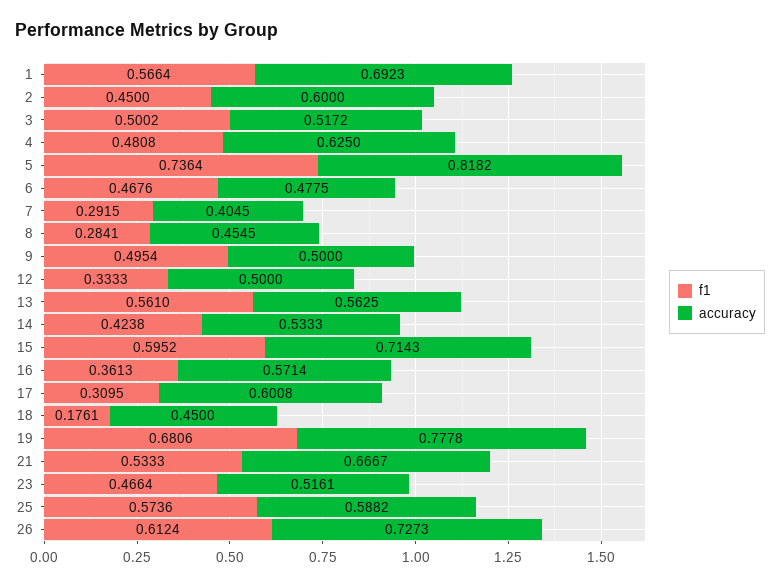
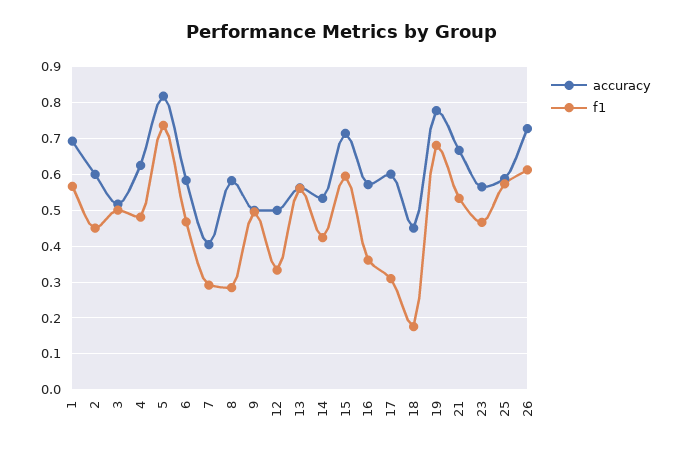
  {
    "f1": {
      "1": 0.5664,
      "2": 0.45,
      "3": 0.5002,
      "4": 0.4808,
      "5": 0.7364,
      "6": 0.4676,
      "7": 0.2915,
      "8": 0.2841,
      "9": 0.4954,
      "12": 0.3333,
      "13": 0.561,
      "14": 0.4238,
      "15": 0.5952,
      "16": 0.3613,
      "17": 0.3095,
      "18": 0.1761,
      "19": 0.6806,
      "21": 0.5333,
      "23": 0.4664,
      "25": 0.5736,
      "26": 0.6124
    },
    "accuracy": {
      "1": 0.6923,
      "2": 0.6,
      "3": 0.5172,
      "4": 0.625,
      "5": 0.8182,
-     "6": 0.4775,
+     "6": 0.58,
      "7": 0.4045,
-     "8": 0.4545,
+     "8": 0.58,
      "9": 0.5,
      "12": 0.5,
      "13": 0.5625,
      "14": 0.5333,
      "15": 0.7143,
      "16": 0.5714,
      "17": 0.6008,
      "18": 0.45,
      "19": 0.7778,
      "21": 0.6667,
-     "23": 0.5161,
+     "23": 0.56,
      "25": 0.5882,
      "26": 0.7273
    }
  }

